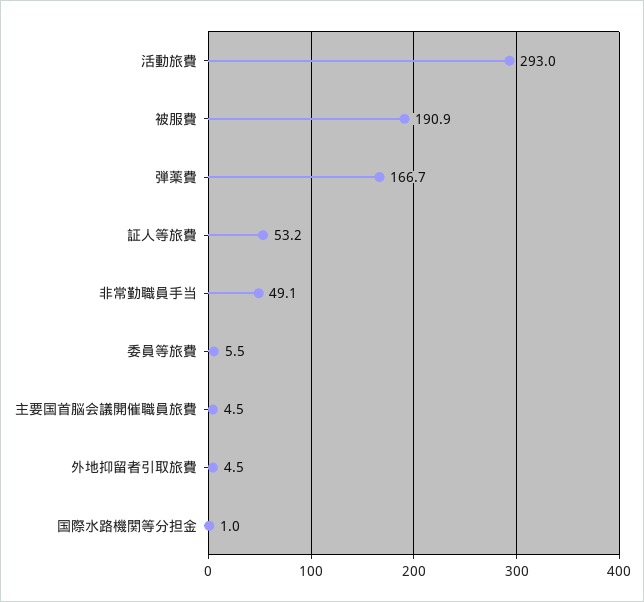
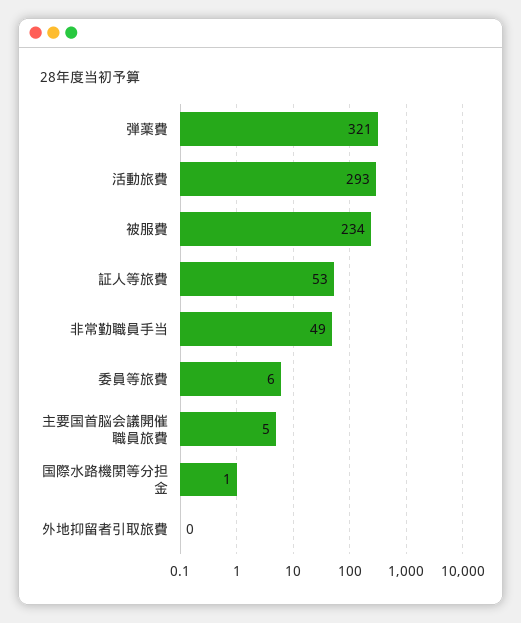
  {
    "活動旅費": 293,
-   "被服費": 190.9,
+   "被服費": 234,
-   "弾薬費": 166.7,
+   "弾薬費": 321,
    "証人等旅費": 53.2,
    "非常勤職員手当": 49.1,
    "委員等旅費": 5.5,
    "主要国首脳会議開催職員旅費": 4.5,
-   "外地抑留者引取旅費": 4.5,
+   "外地抑留者引取旅費": 0,
    "国際水路機関等分担金": 1
  }

